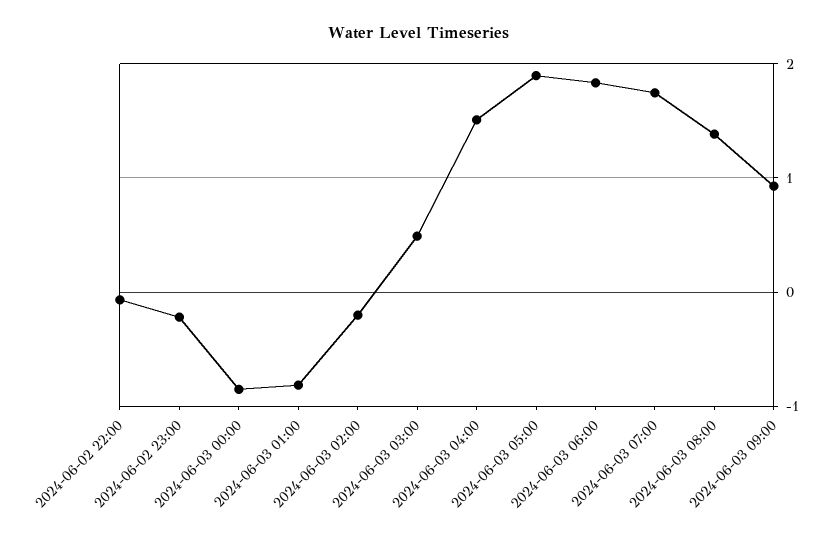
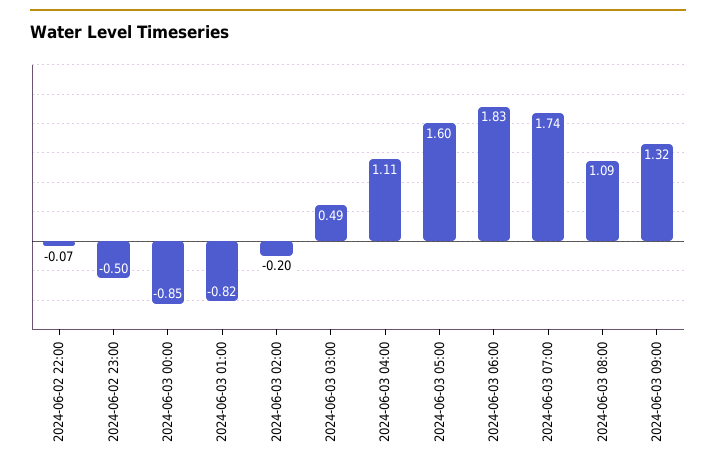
  {
    "2024-06-02 22:00": -0.07,
-   "2024-06-02 23:00": -0.2,
+   "2024-06-02 23:00": -0.5,
    "2024-06-03 00:00": -0.85,
    "2024-06-03 01:00": -0.82,
    "2024-06-03 02:00": -0.2,
    "2024-06-03 03:00": 0.49,
-   "2024-06-03 04:00": 1.5,
+   "2024-06-03 04:00": 1.11,
-   "2024-06-03 05:00": 1.9,
+   "2024-06-03 05:00": 1.6,
    "2024-06-03 06:00": 1.83,
    "2024-06-03 07:00": 1.74,
-   "2024-06-03 08:00": 1.4,
+   "2024-06-03 08:00": 1.09,
-   "2024-06-03 09:00": 0.9
+   "2024-06-03 09:00": 1.32
  }

